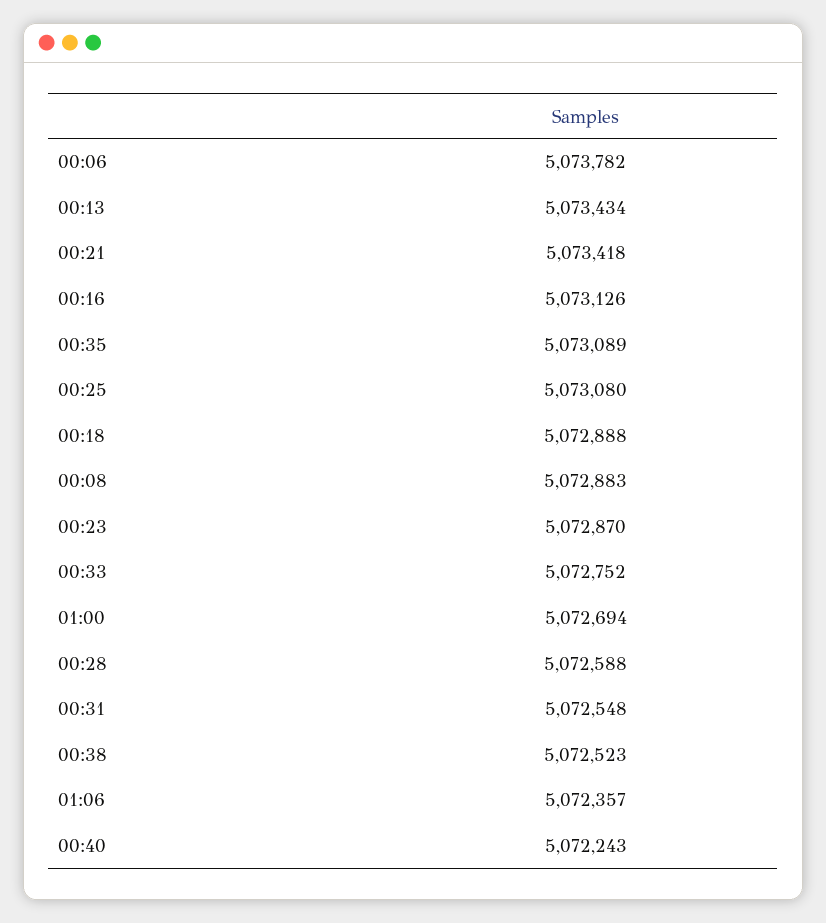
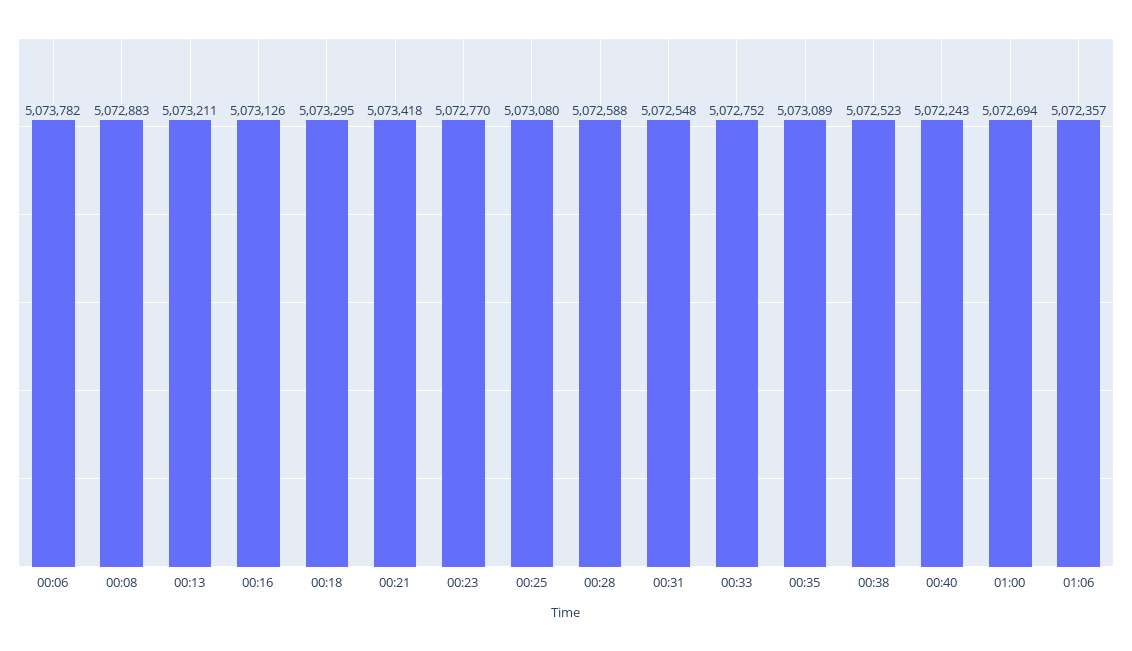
  {
    "00:06": 5073782,
-   "00:13": 5073434,
+   "00:13": 5073211,
    "00:21": 5073418,
    "00:16": 5073126,
    "00:35": 5073089,
    "00:25": 5073080,
-   "00:18": 5072888,
+   "00:18": 5073295,
    "00:08": 5072883,
-   "00:23": 5072870,
+   "00:23": 5072770,
    "00:33": 5072752,
    "01:00": 5072694,
    "00:28": 5072588,
    "00:31": 5072548,
    "00:38": 5072523,
    "01:06": 5072357,
    "00:40": 5072243
  }

